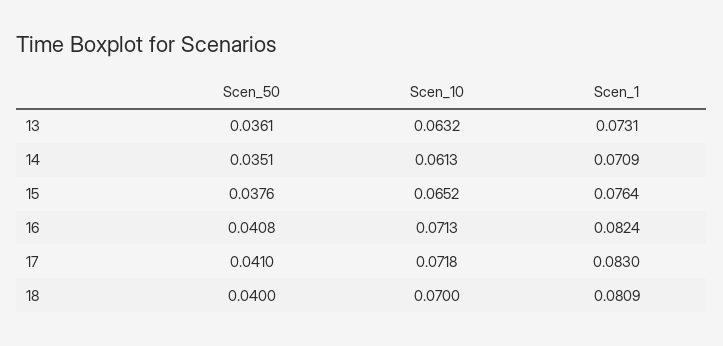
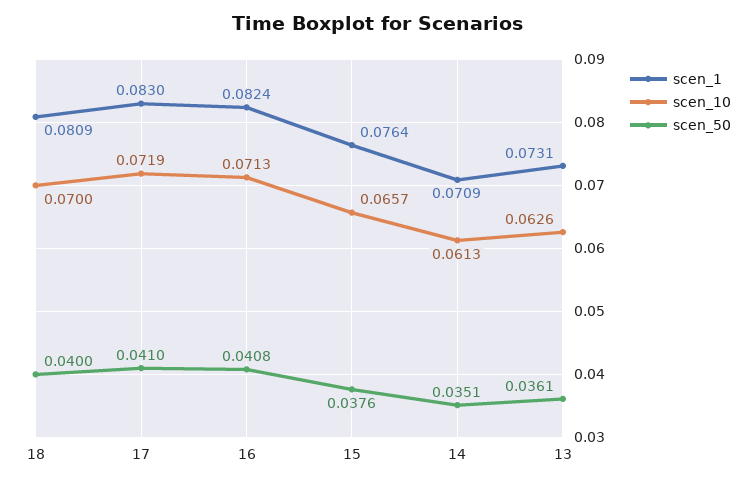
  {
    "Scen_50": {
      "13": 0.0361,
      "14": 0.0351,
      "15": 0.0376,
      "16": 0.0408,
      "17": 0.041,
      "18": 0.04
    },
    "Scen_10": {
-     "13": 0.0632,
+     "13": 0.0626,
      "14": 0.0613,
-     "15": 0.0652,
+     "15": 0.0657,
      "16": 0.0713,
-     "17": 0.0718,
+     "17": 0.0719,
      "18": 0.07
    },
    "Scen_1": {
      "13": 0.0731,
      "14": 0.0709,
      "15": 0.0764,
      "16": 0.0824,
      "17": 0.083,
      "18": 0.0809
    }
  }

